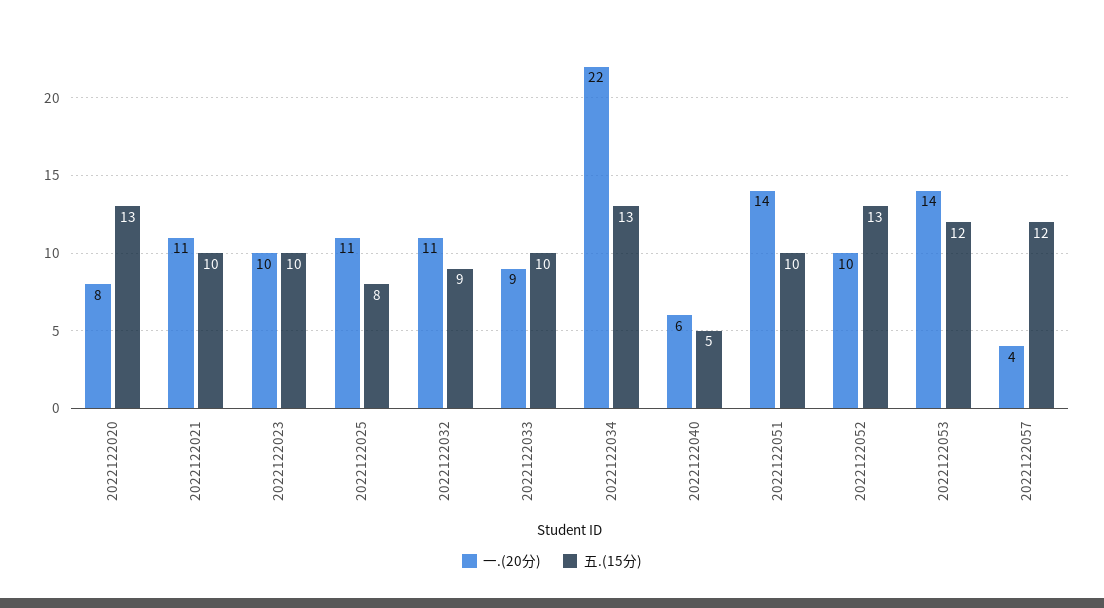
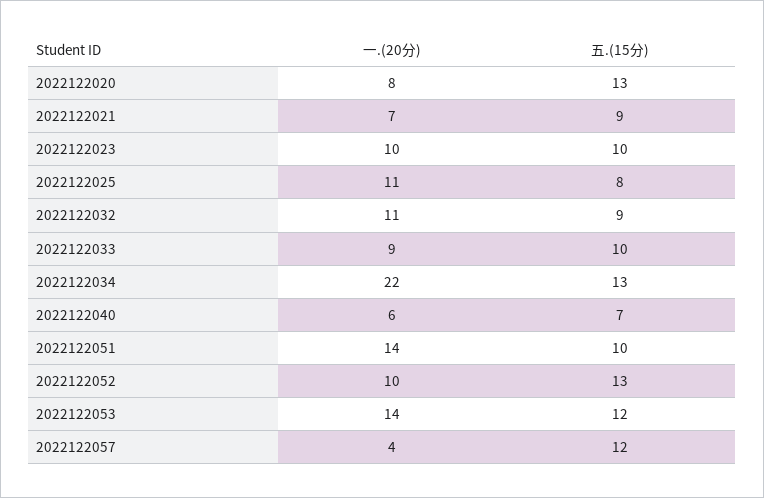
  {
    "一.(20分)": {
      "2022122020": 8,
-     "2022122021": 11,
+     "2022122021": 7,
      "2022122023": 10,
      "2022122025": 11,
      "2022122032": 11,
      "2022122033": 9,
      "2022122034": 22,
      "2022122040": 6,
      "2022122051": 14,
      "2022122052": 10,
      "2022122053": 14,
      "2022122057": 4
    },
    "五.(15分)": {
      "2022122020": 13,
-     "2022122021": 10,
+     "2022122021": 9,
      "2022122023": 10,
      "2022122025": 8,
      "2022122032": 9,
      "2022122033": 10,
      "2022122034": 13,
-     "2022122040": 5,
+     "2022122040": 7,
      "2022122051": 10,
      "2022122052": 13,
      "2022122053": 12,
      "2022122057": 12
    }
  }

